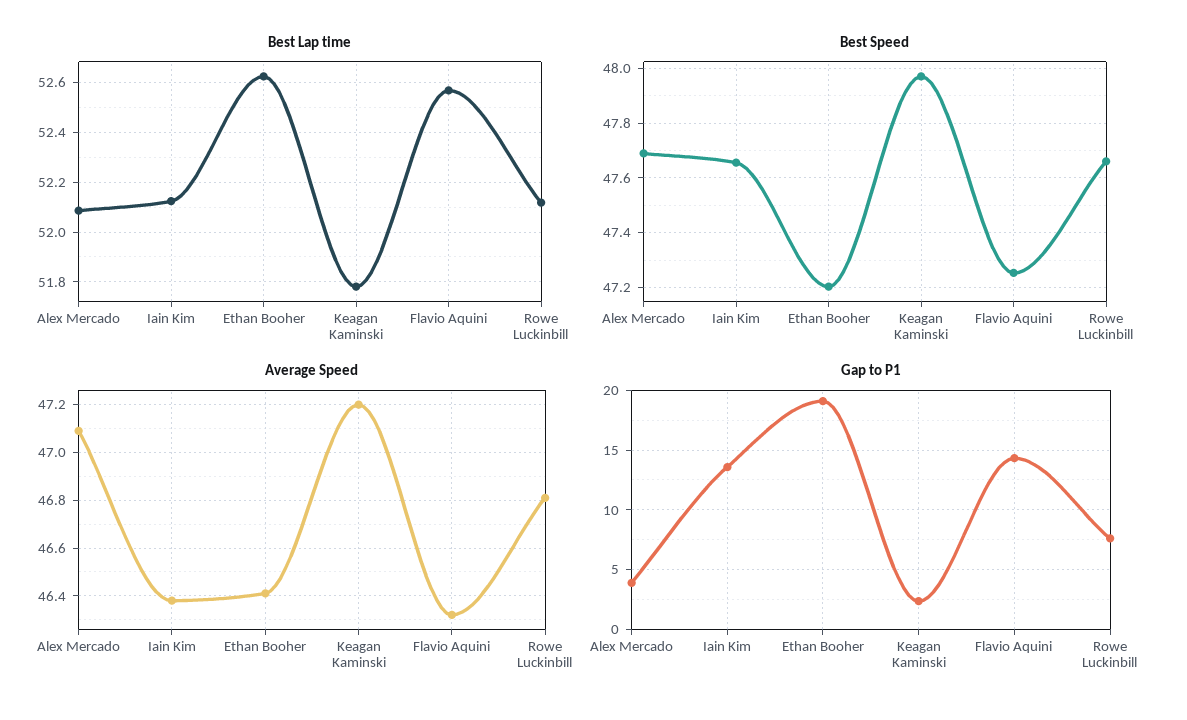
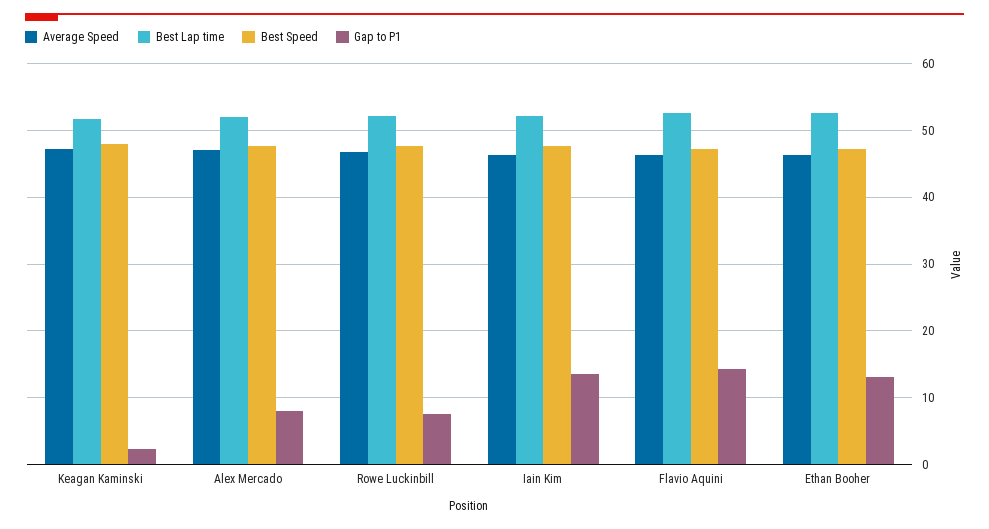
  {
    "Best Lap time": {
      "Alex Mercado": 52.075,
      "Iain Kim": 52.125,
      "Ethan Booher": 52.625,
      "Keagan Kaminski": 51.775,
      "Flavio Aquini": 52.575,
      "Rowe Luckinbill": 52.125
    },
    "Best Speed": {
      "Alex Mercado": 47.7,
      "Iain Kim": 47.65,
      "Ethan Booher": 47.2,
      "Keagan Kaminski": 47.975,
      "Flavio Aquini": 47.25,
      "Rowe Luckinbill": 47.65
    },
    "Average Speed": {
      "Alex Mercado": 47.1,
      "Iain Kim": 46.4,
      "Ethan Booher": 46.4,
      "Keagan Kaminski": 47.2,
      "Flavio Aquini": 46.3,
      "Rowe Luckinbill": 46.8
    },
    "Gap to P1": {
-     "Alex Mercado": 4,
+     "Alex Mercado": 8,
      "Iain Kim": 14,
-     "Ethan Booher": 19,
+     "Ethan Booher": 13,
      "Keagan Kaminski": 2,
      "Flavio Aquini": 14,
      "Rowe Luckinbill": 8
    }
  }

